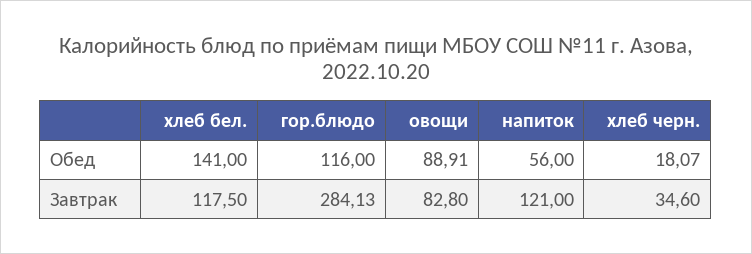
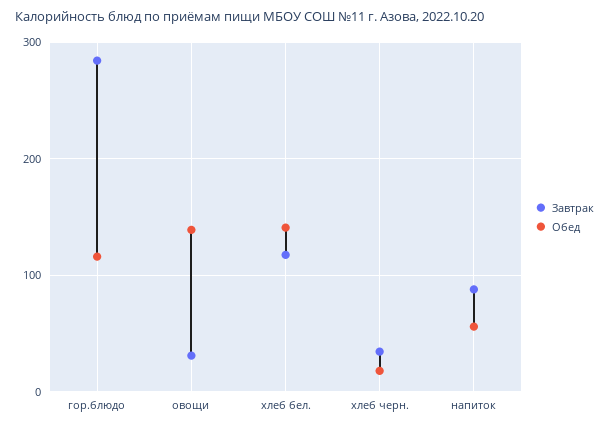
  {
    "Обед": {
      "хлеб бел.": 141,
      "гор.блюдо": 116,
-     "овощи": 88.91,
+     "овощи": 140,
      "напиток": 56,
      "хлеб черн.": 18.07
    },
    "Завтрак": {
      "хлеб бел.": 117.5,
      "гор.блюдо": 284.13,
-     "овощи": 82.8,
+     "овощи": 30,
-     "напиток": 121,
+     "напиток": 90,
      "хлеб черн.": 34.6
    }
  }

